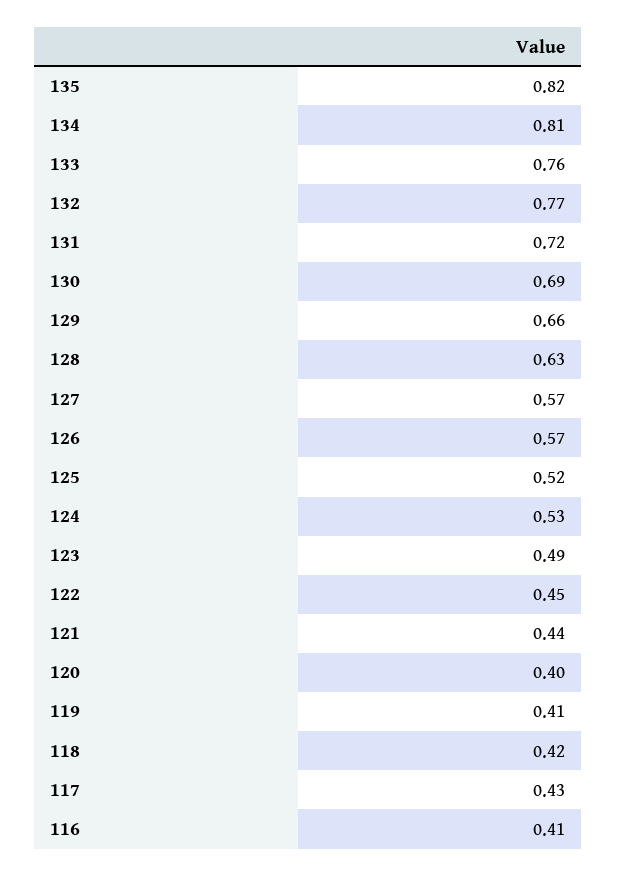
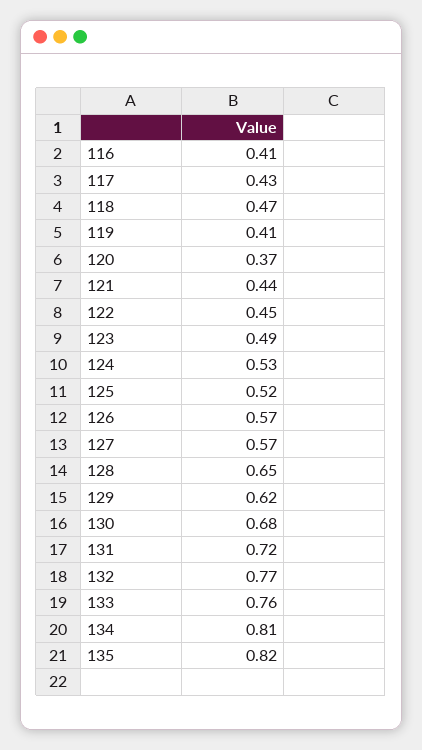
  {
    "135": 0.82,
    "134": 0.81,
    "133": 0.76,
    "132": 0.77,
    "131": 0.72,
-   "130": 0.69,
+   "130": 0.68,
-   "129": 0.66,
+   "129": 0.62,
-   "128": 0.63,
+   "128": 0.65,
    "127": 0.57,
    "126": 0.57,
    "125": 0.52,
    "124": 0.53,
    "123": 0.49,
    "122": 0.45,
    "121": 0.44,
-   "120": 0.4,
+   "120": 0.37,
    "119": 0.41,
-   "118": 0.42,
+   "118": 0.47,
    "117": 0.43,
    "116": 0.41
  }

